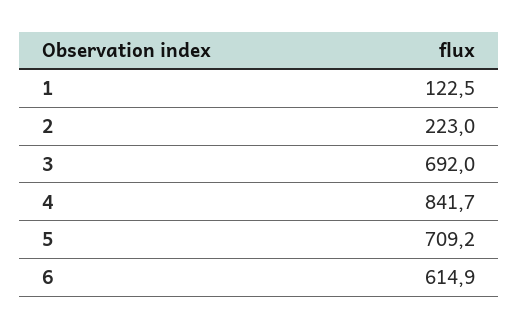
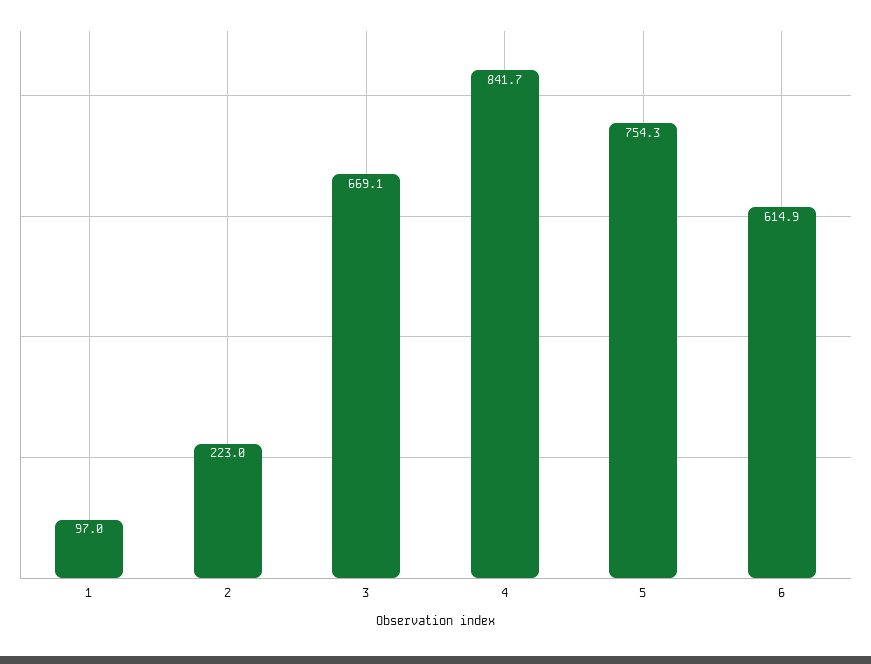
  {
-   "1": 122.5,
+   "1": 97,
    "2": 223,
-   "3": 692,
+   "3": 669.1,
    "4": 841.7,
-   "5": 709.2,
+   "5": 754.3,
    "6": 614.9
  }

